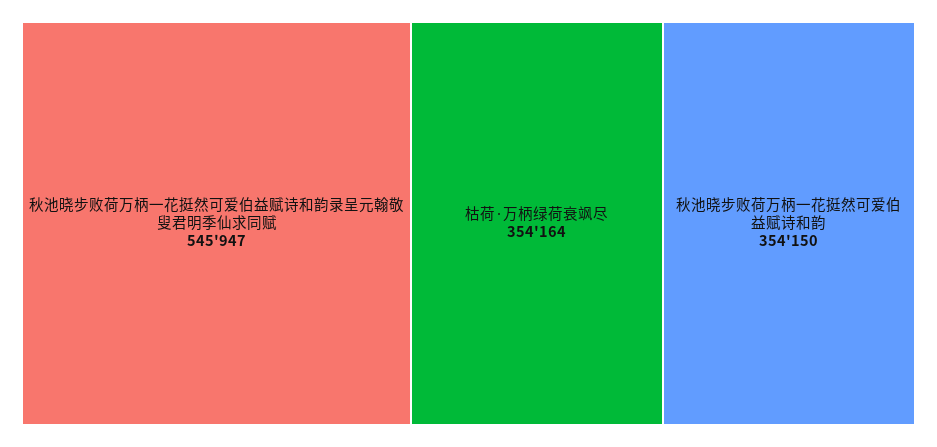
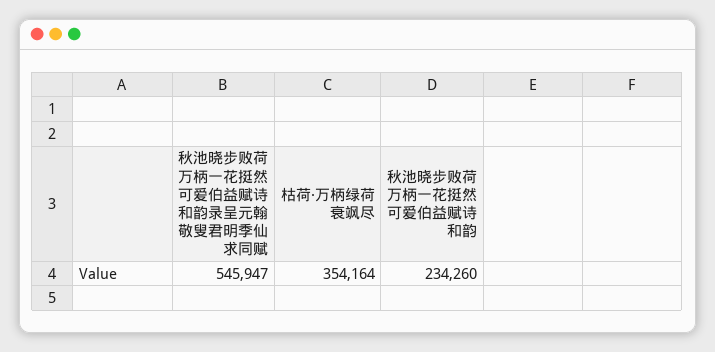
  {
    "秋池晓步败荷万柄一花挺然可爱伯益赋诗和韵录呈元翰敬叟君明季仙求同赋": 545947,
    "枯荷·万柄绿荷衰飒尽": 354164,
-   "秋池晓步败荷万柄一花挺然可爱伯益赋诗和韵": 354150
+   "秋池晓步败荷万柄一花挺然可爱伯益赋诗和韵": 234260
  }

